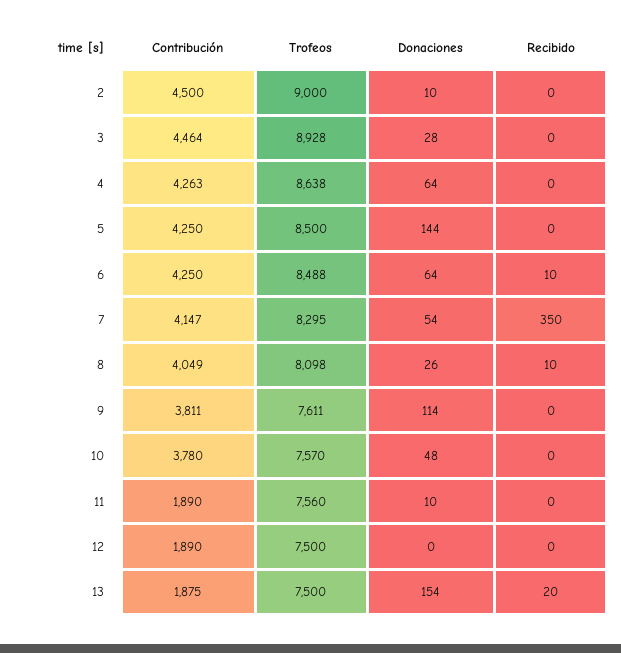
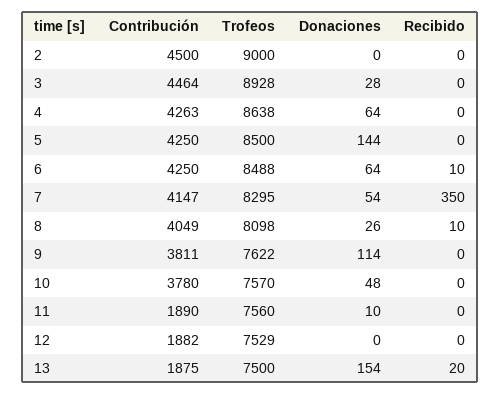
  {
    "Contribución": {
      "2": 4500,
      "3": 4464,
      "4": 4263,
      "5": 4250,
      "6": 4250,
      "7": 4147,
      "8": 4049,
      "9": 3811,
      "10": 3780,
      "11": 1890,
-     "12": 1890,
+     "12": 1882,
      "13": 1875
    },
    "Trofeos": {
      "2": 9000,
      "3": 8928,
      "4": 8638,
      "5": 8500,
      "6": 8488,
      "7": 8295,
      "8": 8098,
-     "9": 7611,
+     "9": 7622,
      "10": 7570,
      "11": 7560,
-     "12": 7500,
+     "12": 7529,
      "13": 7500
    },
    "Donaciones": {
-     "2": 10,
+     "2": 0,
      "3": 28,
      "4": 64,
      "5": 144,
      "6": 64,
      "7": 54,
      "8": 26,
      "9": 114,
      "10": 48,
      "11": 10,
      "12": 0,
      "13": 154
    },
    "Recibido": {
      "2": 0,
      "3": 0,
      "4": 0,
      "5": 0,
      "6": 10,
      "7": 350,
      "8": 10,
      "9": 0,
      "10": 0,
      "11": 0,
      "12": 0,
      "13": 20
    }
  }

